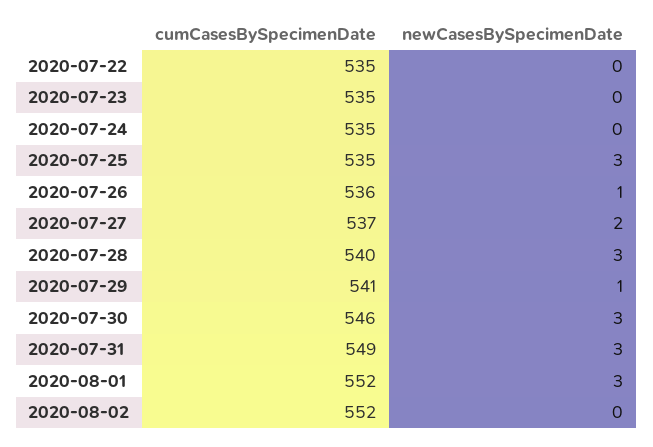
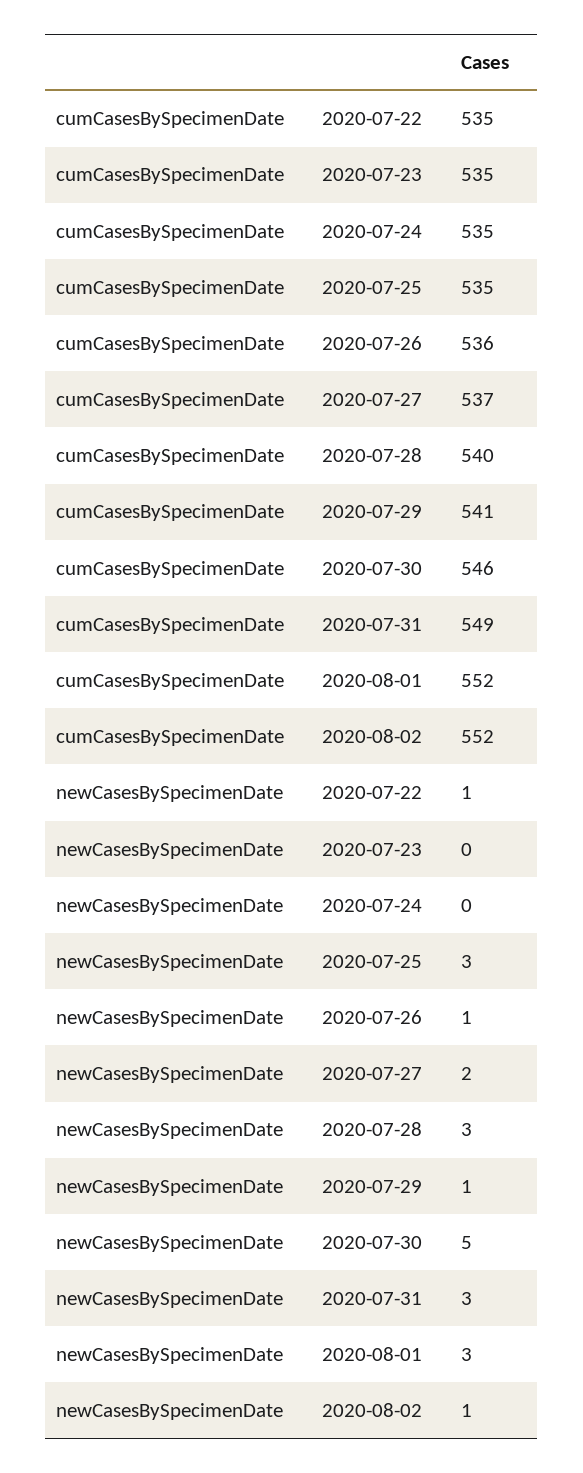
  {
    "cumCasesBySpecimenDate": {
      "2020-07-22": 535,
      "2020-07-23": 535,
      "2020-07-24": 535,
      "2020-07-25": 535,
      "2020-07-26": 536,
      "2020-07-27": 537,
      "2020-07-28": 540,
      "2020-07-29": 541,
      "2020-07-30": 546,
      "2020-07-31": 549,
      "2020-08-01": 552,
      "2020-08-02": 552
    },
    "newCasesBySpecimenDate": {
-     "2020-07-22": 0,
+     "2020-07-22": 1,
      "2020-07-23": 0,
      "2020-07-24": 0,
      "2020-07-25": 3,
      "2020-07-26": 1,
      "2020-07-27": 2,
      "2020-07-28": 3,
      "2020-07-29": 1,
-     "2020-07-30": 3,
+     "2020-07-30": 5,
      "2020-07-31": 3,
      "2020-08-01": 3,
-     "2020-08-02": 0
+     "2020-08-02": 1
    }
  }

